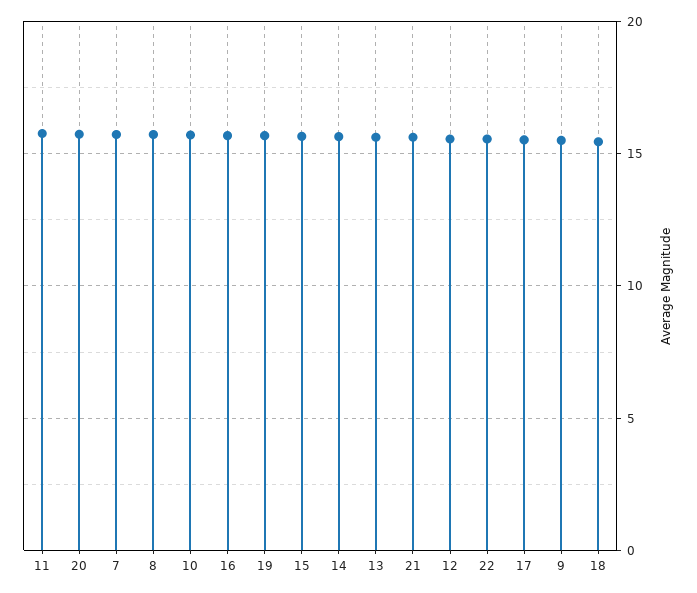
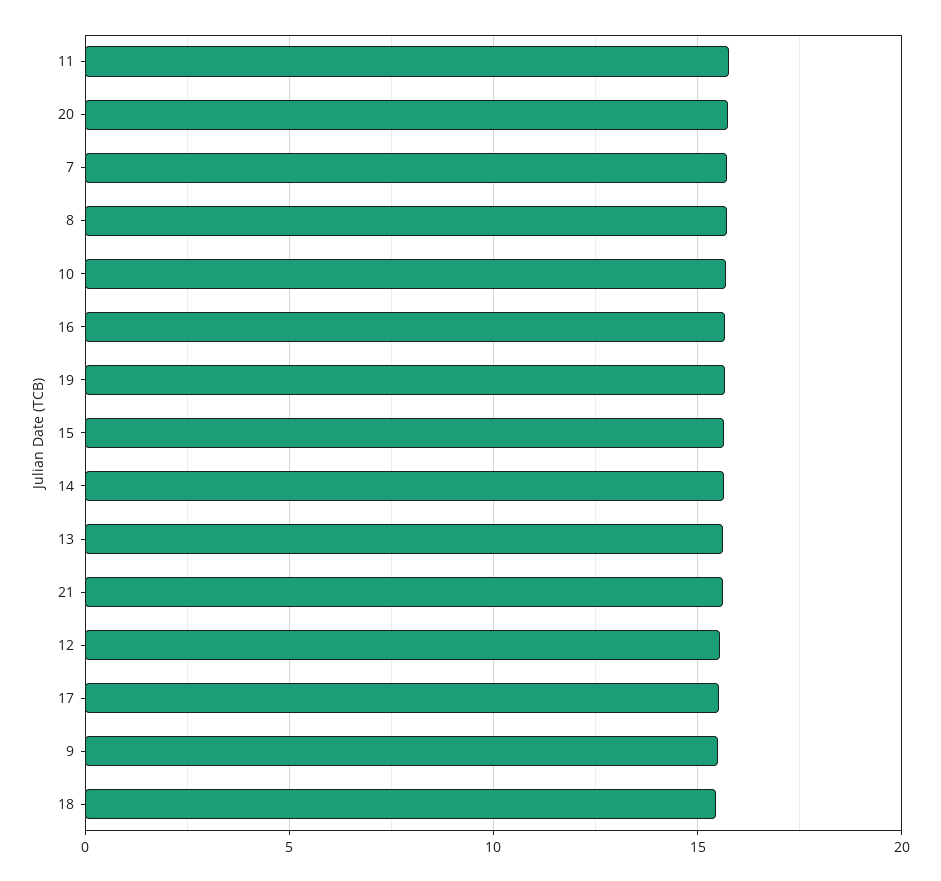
  {
    "11": 16,
    "20": 15.5,
    "7": 15.5,
    "8": 15.5,
    "10": 15.5,
    "16": 15.5,
    "19": 15.5,
    "15": 15.5,
    "14": 15.5,
    "13": 15.5,
    "21": 15.5,
    "12": 15.5,
-   "22": 15.5,
    "17": 15.5,
    "9": 15.5,
    "18": 15.5
  }

